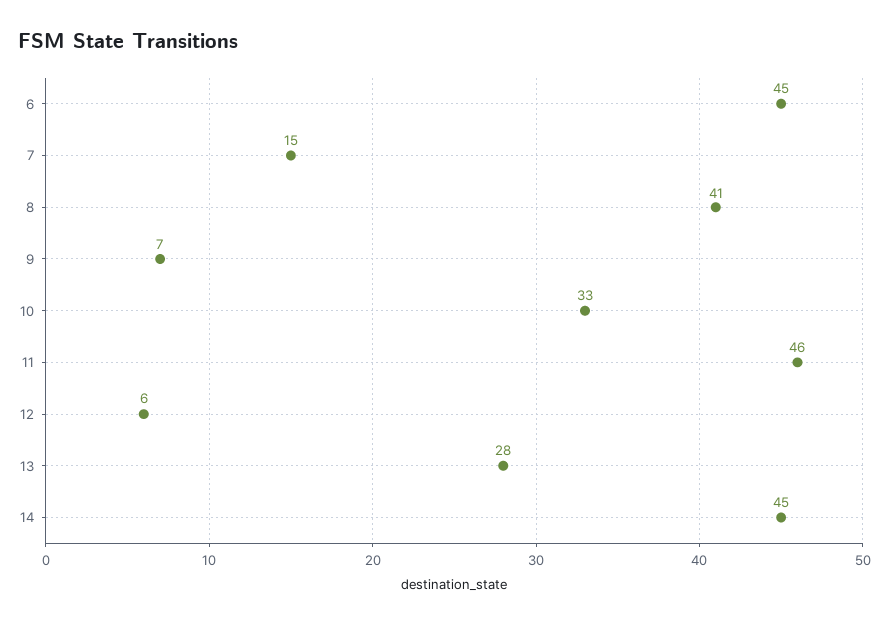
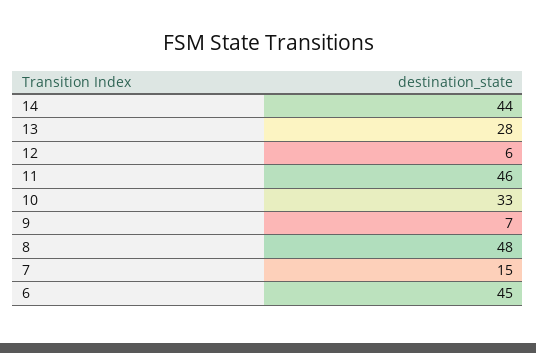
  {
    "6": 45,
    "7": 15,
-   "8": 41,
+   "8": 48,
    "9": 7,
    "10": 33,
    "11": 46,
    "12": 6,
    "13": 28,
-   "14": 45
+   "14": 44
  }

